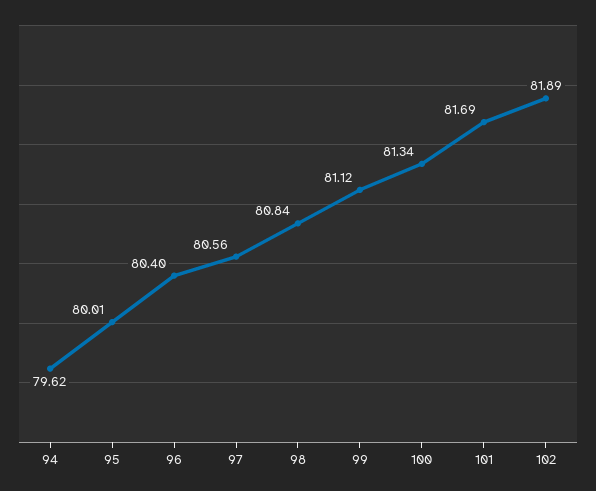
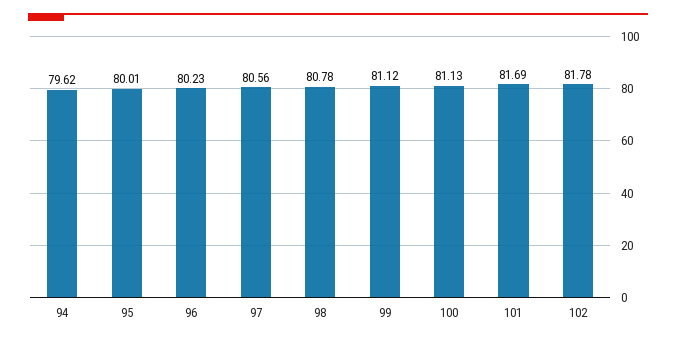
  {
    "94": 79.62,
    "95": 80.01,
-   "96": 80.4,
+   "96": 80.23,
    "97": 80.56,
-   "98": 80.84,
+   "98": 80.78,
    "99": 81.12,
-   "100": 81.34,
+   "100": 81.13,
    "101": 81.69,
-   "102": 81.89
+   "102": 81.78
  }

